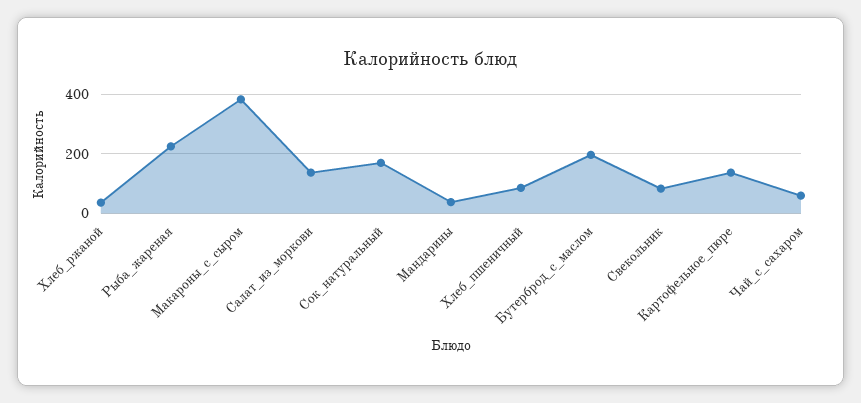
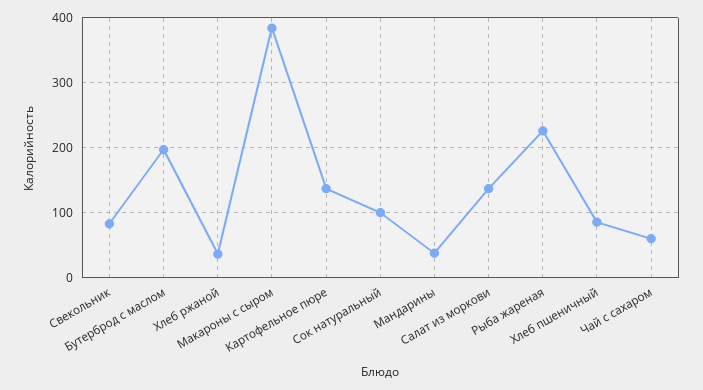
  {
    "Хлеб_ржаной": 40,
    "Рыба_жареная": 230,
    "Макароны_с_сыром": 380,
    "Салат_из_моркови": 140,
-   "Сок_натуральный": 175,
+   "Сок_натуральный": 100,
    "Мандарины": 40,
    "Хлеб_пшеничный": 90,
    "Бутерброд_с_маслом": 200,
    "Свекольник": 80,
    "Картофельное_пюре": 140,
    "Чай_с_сахаром": 60
  }

